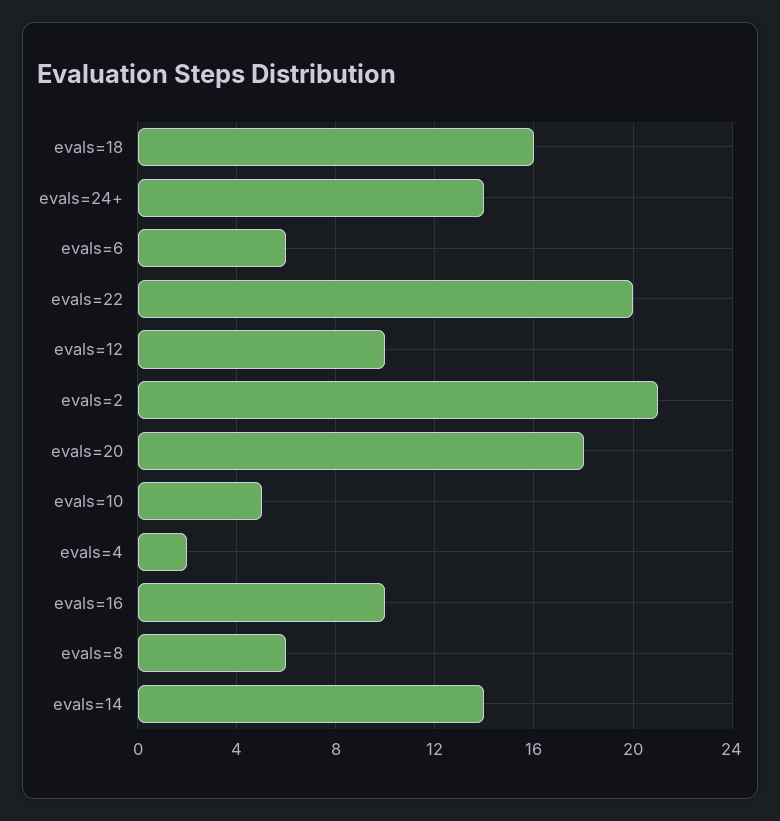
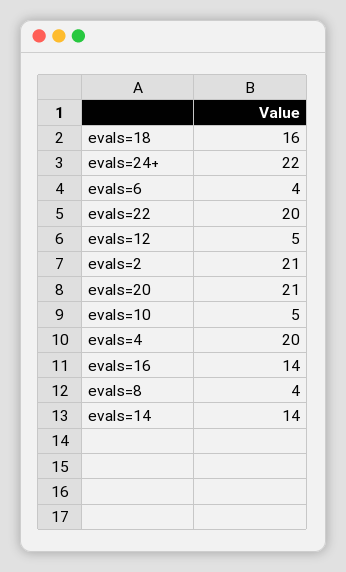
  {
    "evals=18": 16,
-   "evals=24+": 14,
+   "evals=24+": 22,
-   "evals=6": 6,
+   "evals=6": 4,
    "evals=22": 20,
-   "evals=12": 10,
+   "evals=12": 5,
    "evals=2": 21,
-   "evals=20": 18,
+   "evals=20": 21,
    "evals=10": 5,
-   "evals=4": 2,
+   "evals=4": 20,
-   "evals=16": 10,
+   "evals=16": 14,
-   "evals=8": 6,
+   "evals=8": 4,
    "evals=14": 14
  }

